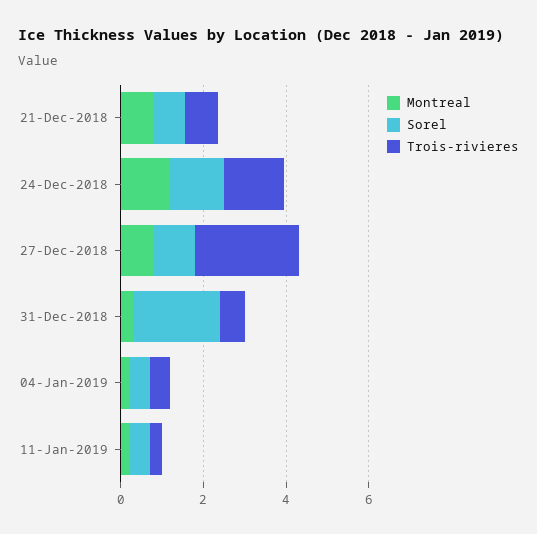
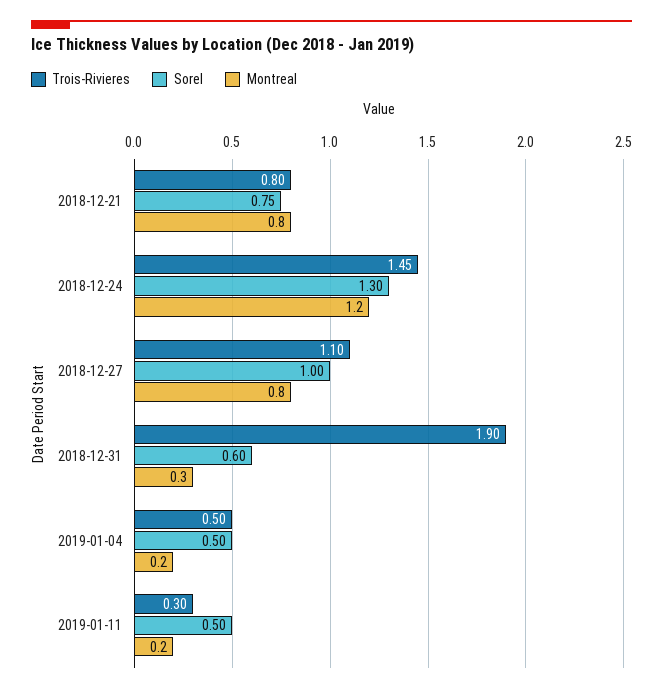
  {
    "Montreal": {
      "21-Dec-2018": 0.8,
      "24-Dec-2018": 1.2,
      "27-Dec-2018": 0.8,
      "31-Dec-2018": 0.3,
      "04-Jan-2019": 0.2,
      "11-Jan-2019": 0.2
    },
    "Sorel": {
      "21-Dec-2018": 0.75,
      "24-Dec-2018": 1.3,
      "27-Dec-2018": 1,
-     "31-Dec-2018": 2,
+     "31-Dec-2018": 0.6,
      "04-Jan-2019": 0.5,
      "11-Jan-2019": 0.5
    },
    "Trois-rivieres": {
      "21-Dec-2018": 0.8,
      "24-Dec-2018": 1.45,
-     "27-Dec-2018": 2.5,
+     "27-Dec-2018": 1.1,
-     "31-Dec-2018": 0.5,
+     "31-Dec-2018": 1.9,
      "04-Jan-2019": 0.5,
      "11-Jan-2019": 0.3
    }
  }

